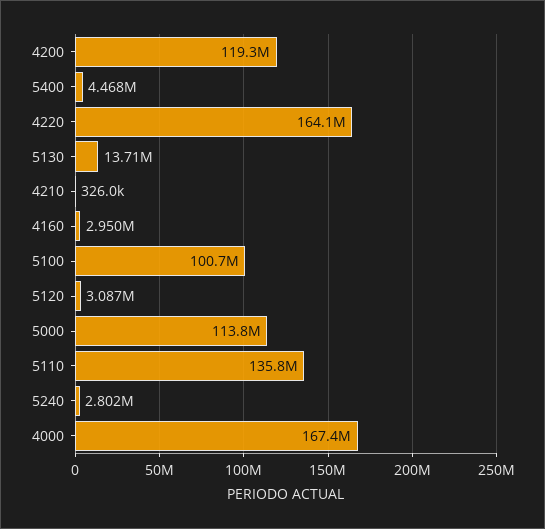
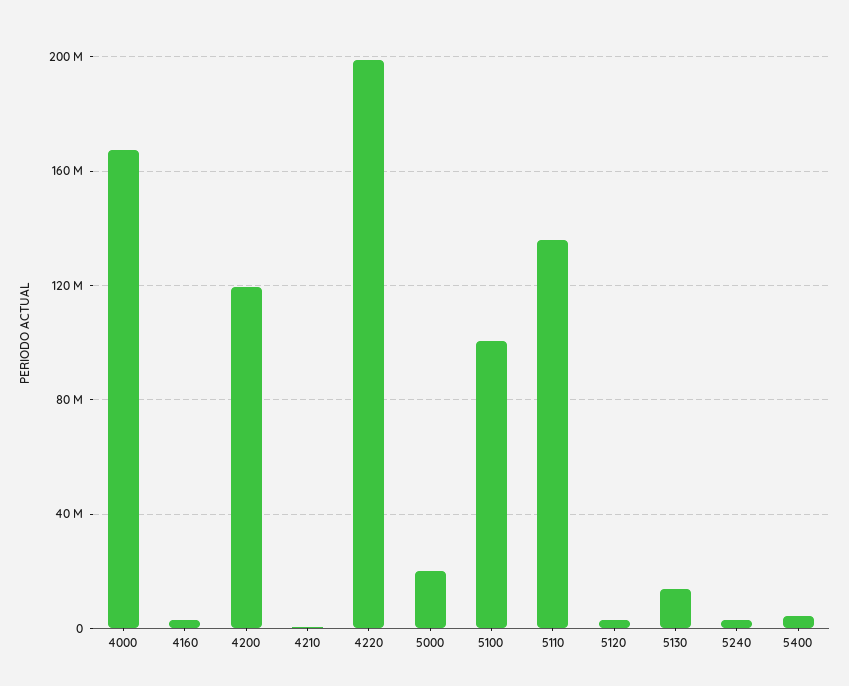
  {
    "4200": 119300000,
    "5400": 4468000,
-   "4220": 164100000,
+   "4220": 200000000,
    "5130": 13710000,
    "4210": 326000,
    "4160": 2950000,
    "5100": 100700000,
    "5120": 3087000,
-   "5000": 113800000,
+   "5000": 20000000,
    "5110": 135800000,
    "5240": 2802000,
    "4000": 167400000
  }

